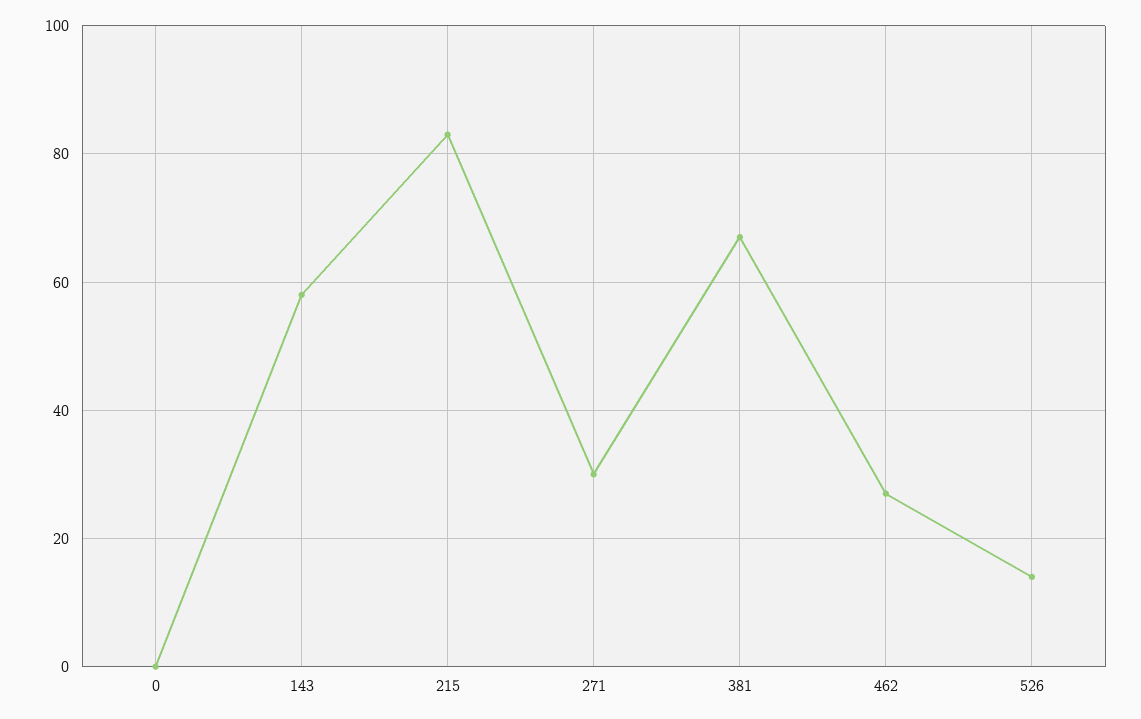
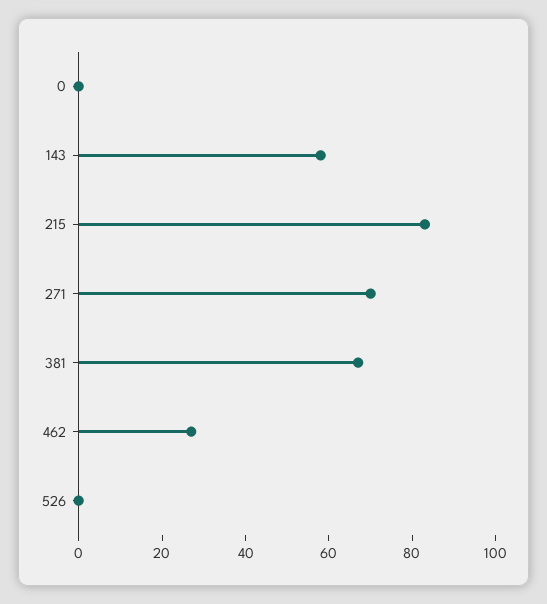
  {
    "0": 0,
    "143": 60,
    "215": 85,
-   "271": 30,
+   "271": 70,
    "381": 65,
    "462": 25,
-   "526": 15
+   "526": 0
  }

